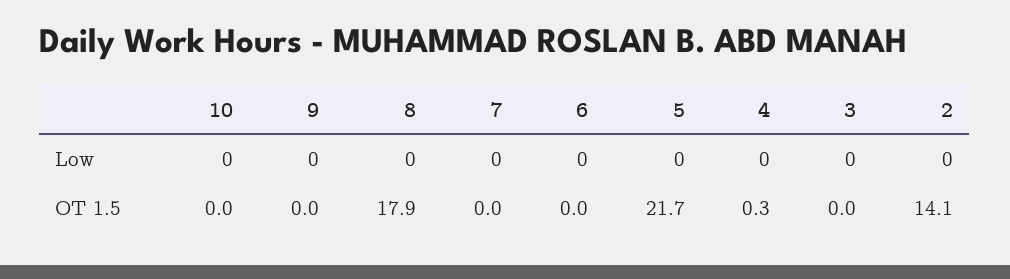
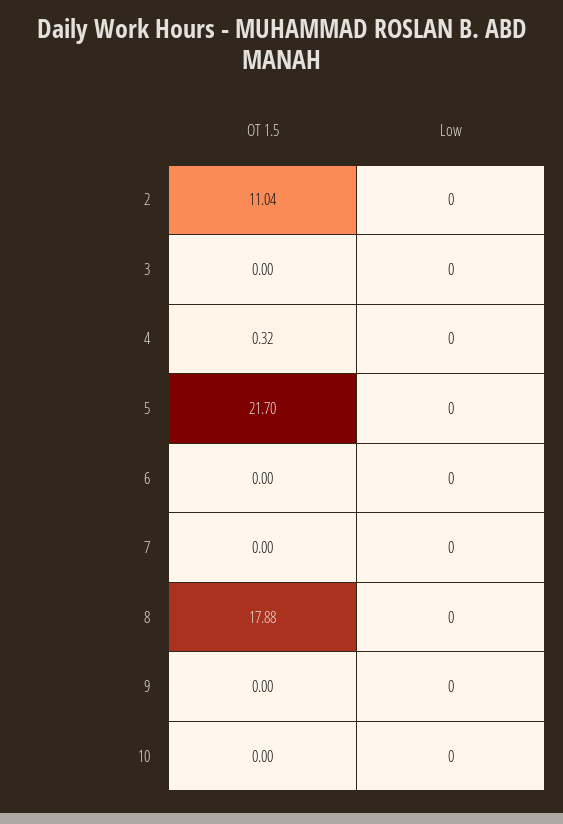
  {
    "10": {
      "Low": 0,
      "OT 1.5": 0
    },
    "9": {
      "Low": 0,
      "OT 1.5": 0
    },
    "8": {
      "Low": 0,
      "OT 1.5": 17.88
    },
    "7": {
      "Low": 0,
      "OT 1.5": 0
    },
    "6": {
      "Low": 0,
      "OT 1.5": 0
    },
    "5": {
      "Low": 0,
      "OT 1.5": 21.7
    },
    "4": {
      "Low": 0,
      "OT 1.5": 0.32
    },
    "3": {
      "Low": 0,
      "OT 1.5": 0
    },
    "2": {
      "Low": 0,
-     "OT 1.5": 14.1
+     "OT 1.5": 11.04
    }
  }

